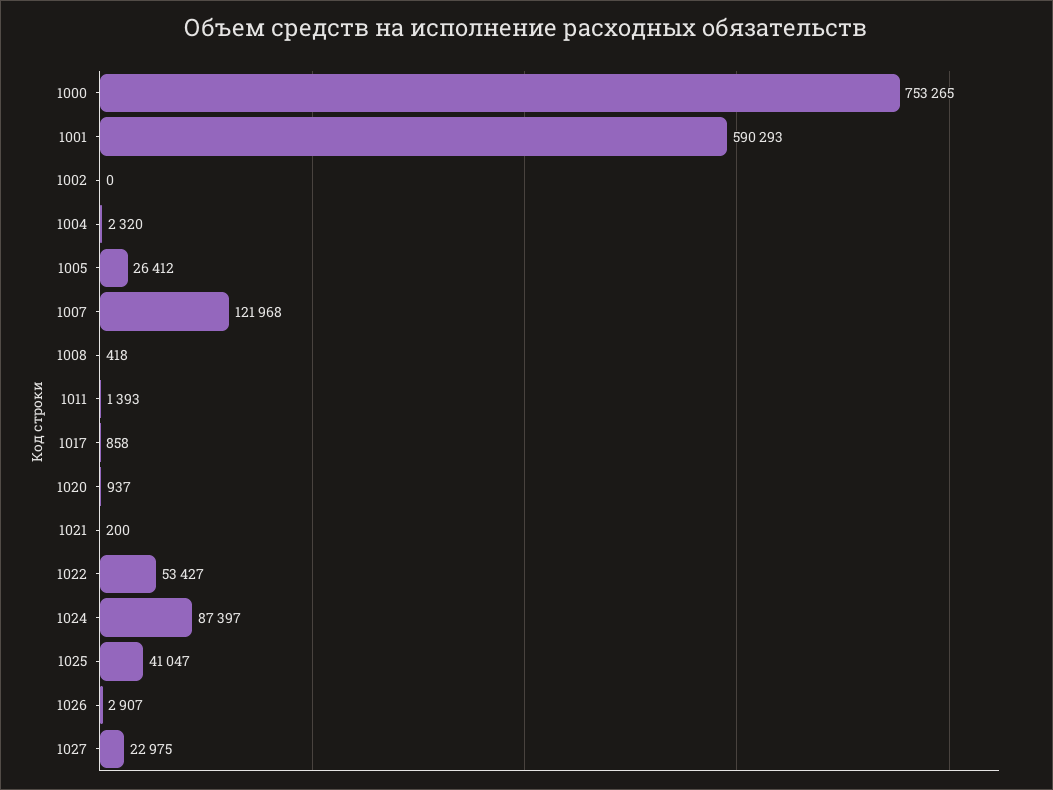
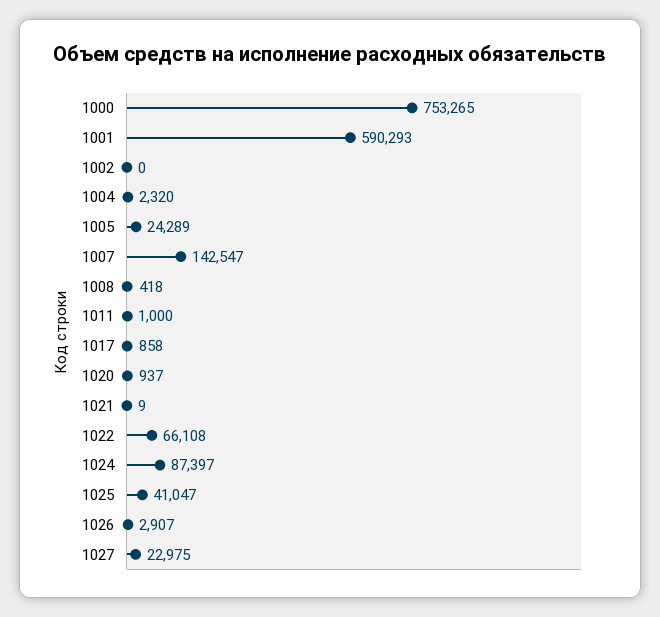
  {
    "1000": 753265,
    "1001": 590293,
    "1002": 0,
    "1004": 2320,
-   "1005": 26412,
+   "1005": 24289,
-   "1007": 121968,
+   "1007": 142547,
    "1008": 418,
-   "1011": 1393,
+   "1011": 1000,
    "1017": 858,
    "1020": 937,
-   "1021": 200,
+   "1021": 9,
-   "1022": 53427,
+   "1022": 66108,
    "1024": 87397,
    "1025": 41047,
    "1026": 2907,
    "1027": 22975
  }

